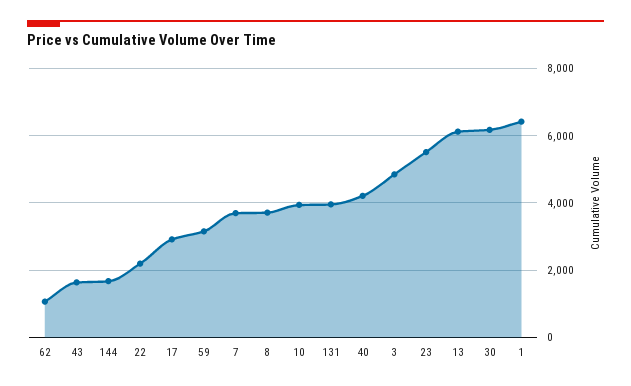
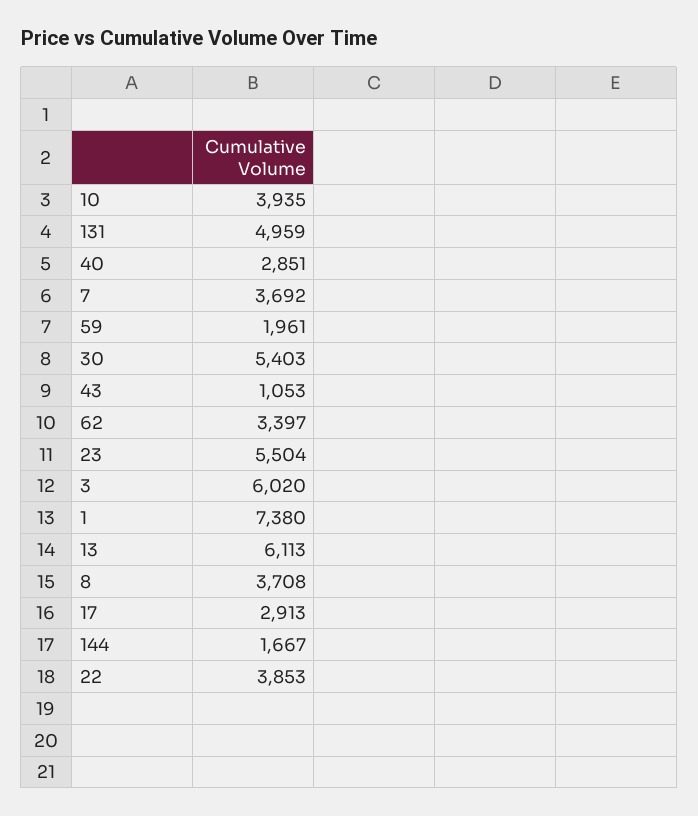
  {
-   "62": 1000,
+   "62": 3397,
-   "43": 1600,
+   "43": 1053,
    "144": 1667,
-   "22": 2200,
+   "22": 3853,
    "17": 2913,
-   "59": 3200,
+   "59": 1961,
    "7": 3692,
    "8": 3708,
    "10": 3935,
-   "131": 4000,
+   "131": 4959,
-   "40": 4200,
+   "40": 2851,
-   "3": 4800,
+   "3": 6020,
    "23": 5504,
    "13": 6113,
-   "30": 6200,
+   "30": 5403,
-   "1": 6400
+   "1": 7380
  }

